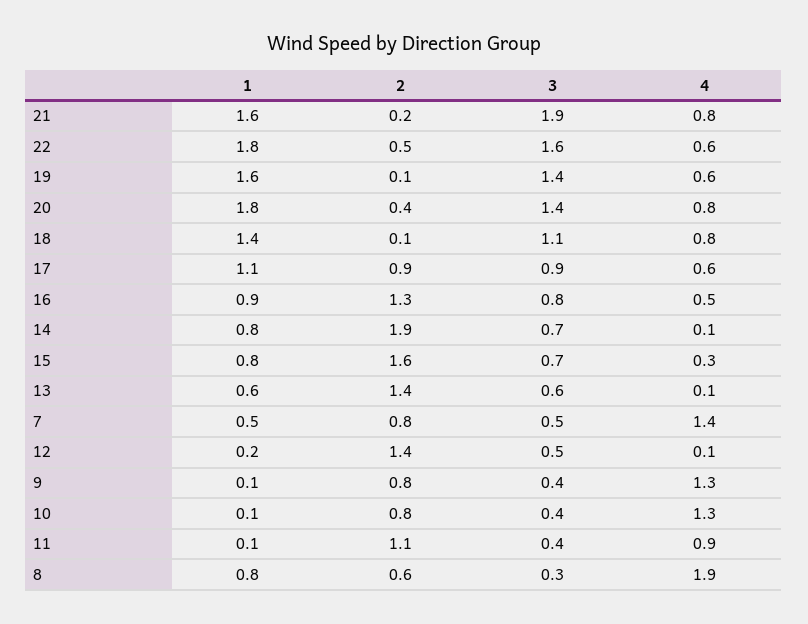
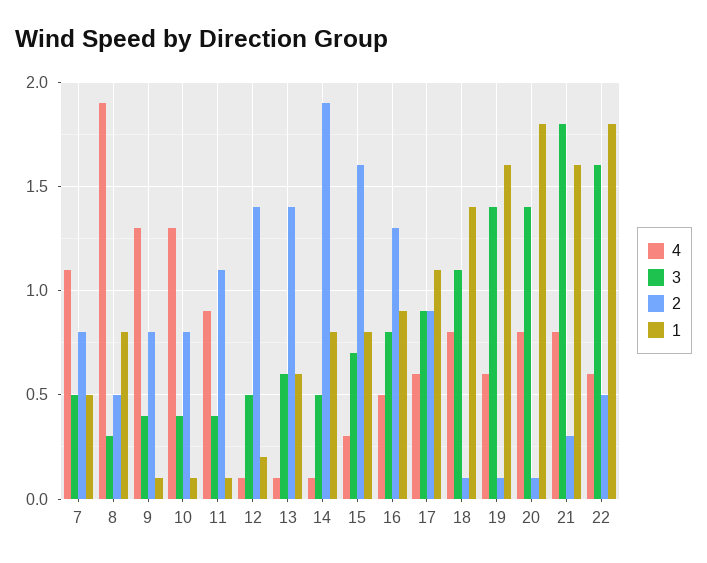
  {
    "1": {
      "21": 1.6,
      "22": 1.8,
      "19": 1.6,
      "20": 1.8,
      "18": 1.4,
      "17": 1.1,
      "16": 0.9,
      "14": 0.8,
      "15": 0.8,
      "13": 0.6,
      "7": 0.5,
      "12": 0.2,
      "9": 0.1,
      "10": 0.1,
      "11": 0.1,
      "8": 0.8
    },
    "2": {
-     "21": 0.2,
+     "21": 0.3,
      "22": 0.5,
      "19": 0.1,
-     "20": 0.4,
+     "20": 0.1,
      "18": 0.1,
      "17": 0.9,
      "16": 1.3,
      "14": 1.9,
      "15": 1.6,
      "13": 1.4,
      "7": 0.8,
      "12": 1.4,
      "9": 0.8,
      "10": 0.8,
      "11": 1.1,
-     "8": 0.6
+     "8": 0.5
    },
    "3": {
-     "21": 1.9,
+     "21": 1.8,
      "22": 1.6,
      "19": 1.4,
      "20": 1.4,
      "18": 1.1,
      "17": 0.9,
      "16": 0.8,
-     "14": 0.7,
+     "14": 0.5,
      "15": 0.7,
      "13": 0.6,
      "7": 0.5,
      "12": 0.5,
      "9": 0.4,
      "10": 0.4,
      "11": 0.4,
      "8": 0.3
    },
    "4": {
      "21": 0.8,
      "22": 0.6,
      "19": 0.6,
      "20": 0.8,
      "18": 0.8,
      "17": 0.6,
      "16": 0.5,
      "14": 0.1,
      "15": 0.3,
      "13": 0.1,
-     "7": 1.4,
+     "7": 1.1,
      "12": 0.1,
      "9": 1.3,
      "10": 1.3,
      "11": 0.9,
      "8": 1.9
    }
  }

